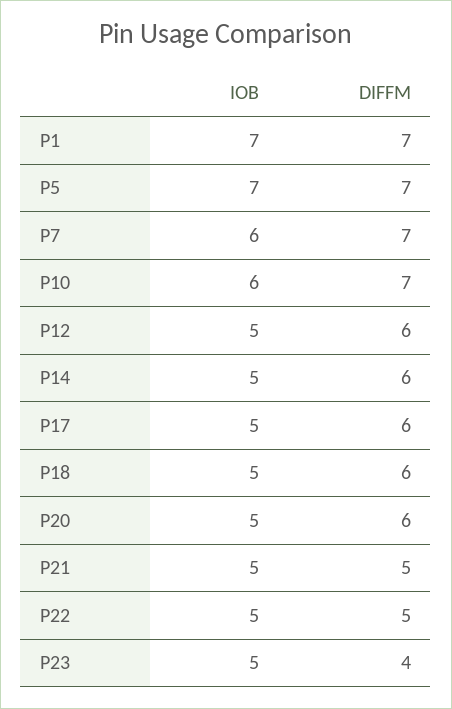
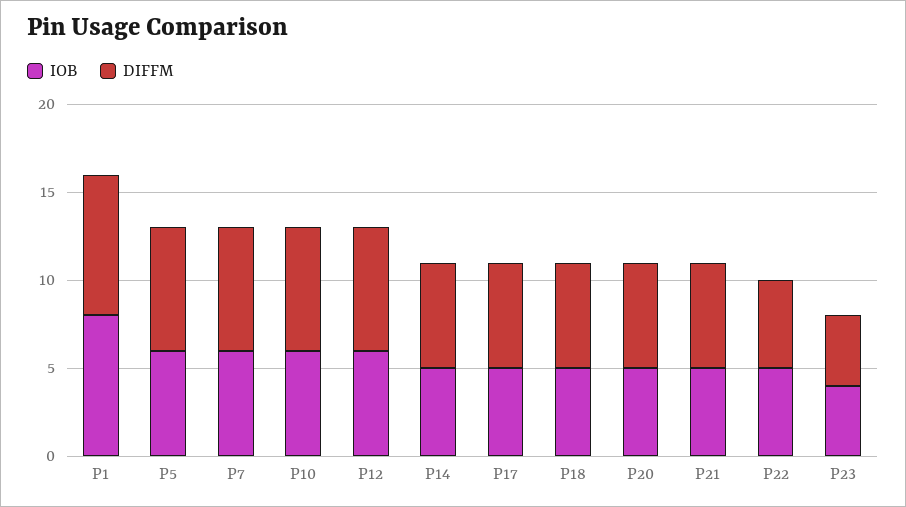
  {
    "IOB": {
-     "P1": 7,
+     "P1": 8,
-     "P5": 7,
+     "P5": 6,
      "P7": 6,
      "P10": 6,
-     "P12": 5,
+     "P12": 6,
      "P14": 5,
      "P17": 5,
      "P18": 5,
      "P20": 5,
      "P21": 5,
      "P22": 5,
-     "P23": 5
+     "P23": 4
    },
    "DIFFM": {
-     "P1": 7,
+     "P1": 8,
      "P5": 7,
      "P7": 7,
      "P10": 7,
-     "P12": 6,
+     "P12": 7,
      "P14": 6,
      "P17": 6,
      "P18": 6,
      "P20": 6,
-     "P21": 5,
+     "P21": 6,
      "P22": 5,
      "P23": 4
    }
  }

